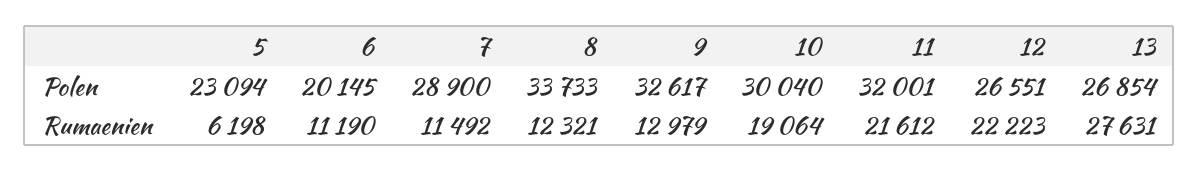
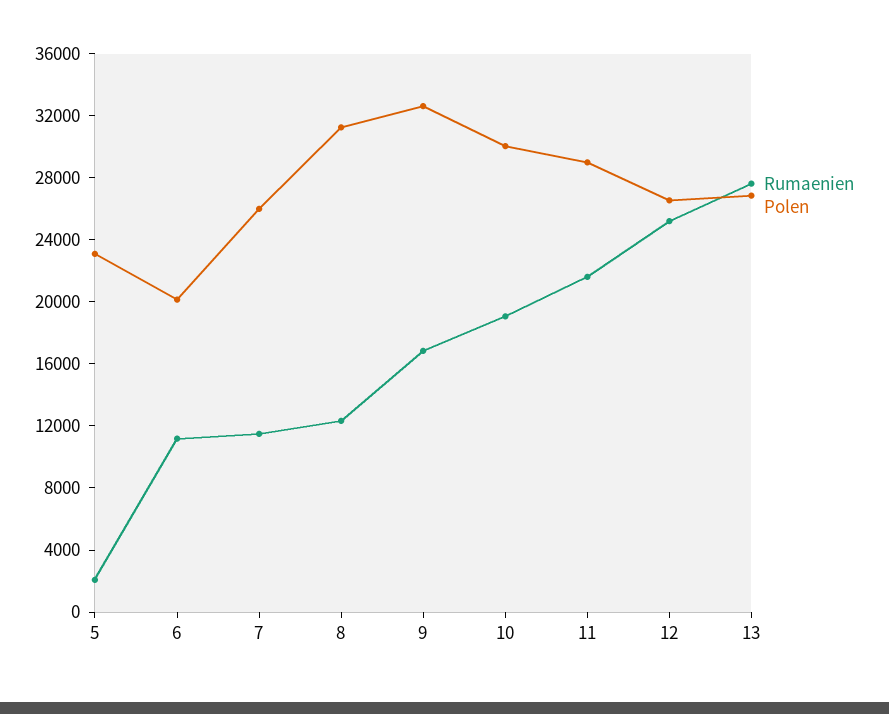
  {
    "Polen": {
      "5": 23094,
      "6": 20145,
-     "7": 28900,
+     "7": 26000,
-     "8": 33733,
+     "8": 31000,
      "9": 32617,
      "10": 30040,
-     "11": 32001,
+     "11": 29000,
      "12": 26551,
      "13": 26854
    },
    "Rumaenien": {
-     "5": 6198,
+     "5": 2000,
      "6": 11190,
      "7": 11492,
      "8": 12321,
-     "9": 12979,
+     "9": 17000,
      "10": 19064,
      "11": 21612,
-     "12": 22223,
+     "12": 25000,
      "13": 27631
    }
  }

